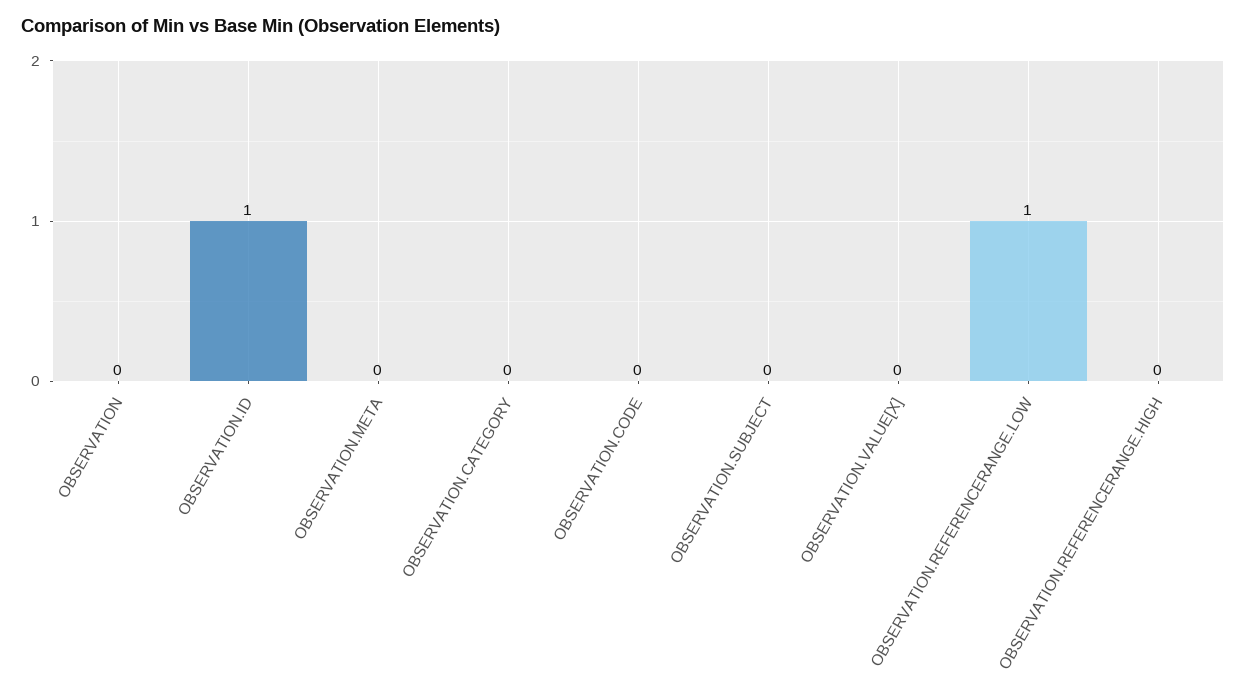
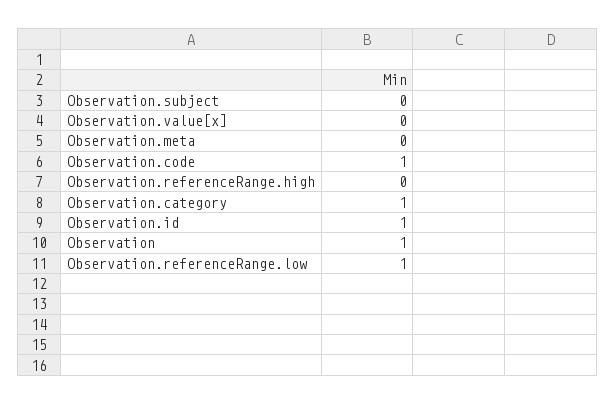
  {
-   "OBSERVATION": 0,
+   "OBSERVATION": 1,
    "OBSERVATION.ID": 1,
    "OBSERVATION.META": 0,
-   "OBSERVATION.CATEGORY": 0,
+   "OBSERVATION.CATEGORY": 1,
-   "OBSERVATION.CODE": 0,
+   "OBSERVATION.CODE": 1,
    "OBSERVATION.SUBJECT": 0,
    "OBSERVATION.VALUE[X]": 0,
    "OBSERVATION.REFERENCERANGE.LOW": 1,
    "OBSERVATION.REFERENCERANGE.HIGH": 0
  }

